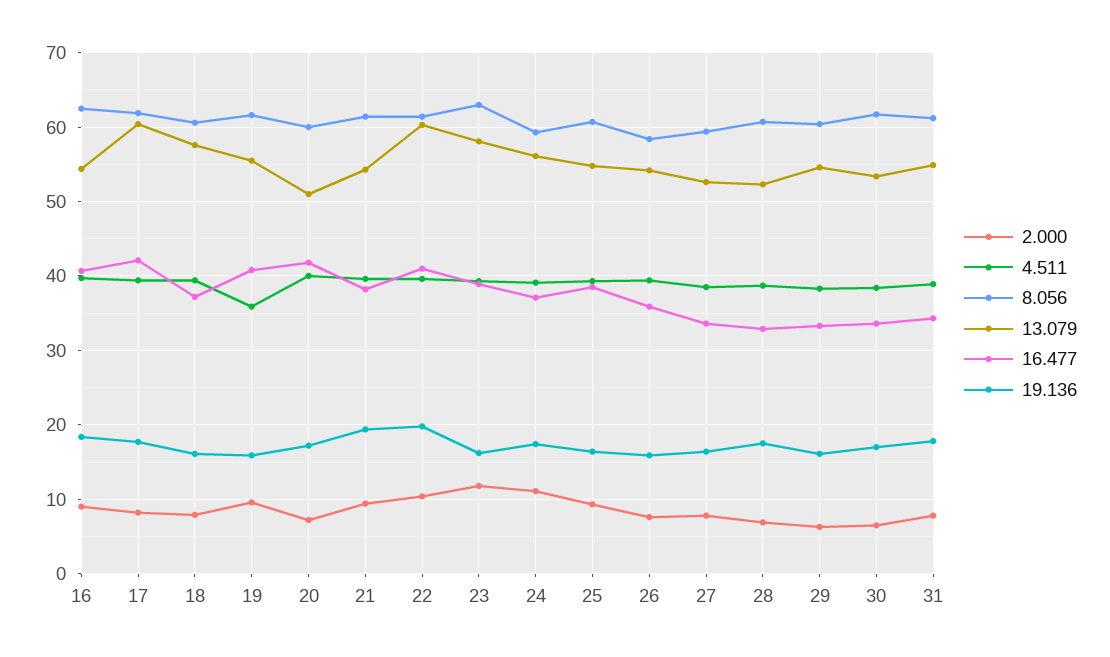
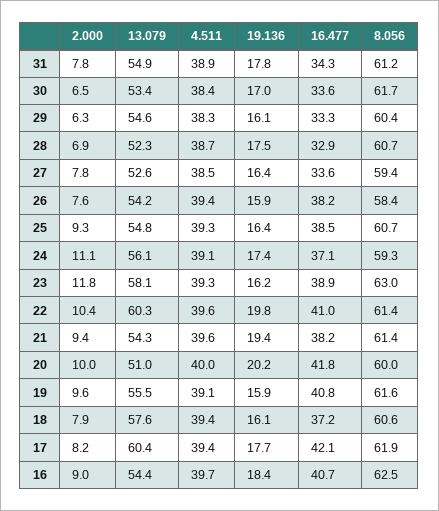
  {
    "2.000": {
      "16": 9,
      "17": 8.2,
      "18": 7.9,
      "19": 9.6,
-     "20": 7,
+     "20": 10,
      "21": 9.4,
      "22": 10.4,
      "23": 11.8,
      "24": 11.1,
      "25": 9.3,
      "26": 7.6,
      "27": 7.8,
      "28": 6.9,
      "29": 6.3,
      "30": 6.5,
      "31": 7.8
    },
    "4.511": {
      "16": 39.7,
      "17": 39.4,
      "18": 39.4,
-     "19": 36,
+     "19": 39.1,
      "20": 40,
      "21": 39.6,
      "22": 39.6,
      "23": 39.3,
      "24": 39.1,
      "25": 39.3,
      "26": 39.4,
      "27": 38.5,
      "28": 38.7,
      "29": 38.3,
      "30": 38.4,
      "31": 38.9
    },
    "8.056": {
      "16": 62.5,
      "17": 61.9,
      "18": 60.6,
      "19": 61.6,
      "20": 60,
      "21": 61.4,
      "22": 61.4,
      "23": 63,
      "24": 59.3,
      "25": 60.7,
      "26": 58.4,
      "27": 59.4,
      "28": 60.7,
      "29": 60.4,
      "30": 61.7,
      "31": 61.2
    },
    "13.079": {
      "16": 54.4,
      "17": 60.4,
      "18": 57.6,
      "19": 55.5,
      "20": 51,
      "21": 54.3,
      "22": 60.3,
      "23": 58.1,
      "24": 56.1,
      "25": 54.8,
      "26": 54.2,
      "27": 52.6,
      "28": 52.3,
      "29": 54.6,
      "30": 53.4,
      "31": 54.9
    },
    "16.477": {
      "16": 40.7,
      "17": 42.1,
      "18": 37.2,
      "19": 40.8,
      "20": 41.8,
      "21": 38.2,
      "22": 41,
      "23": 38.9,
      "24": 37.1,
      "25": 38.5,
-     "26": 36,
+     "26": 38.2,
      "27": 33.6,
      "28": 32.9,
      "29": 33.3,
      "30": 33.6,
      "31": 34.3
    },
    "19.136": {
      "16": 18.4,
      "17": 17.7,
      "18": 16.1,
      "19": 15.9,
-     "20": 17,
+     "20": 20.2,
      "21": 19.4,
      "22": 19.8,
      "23": 16.2,
      "24": 17.4,
      "25": 16.4,
      "26": 15.9,
      "27": 16.4,
      "28": 17.5,
      "29": 16.1,
      "30": 17,
      "31": 17.8
    }
  }

